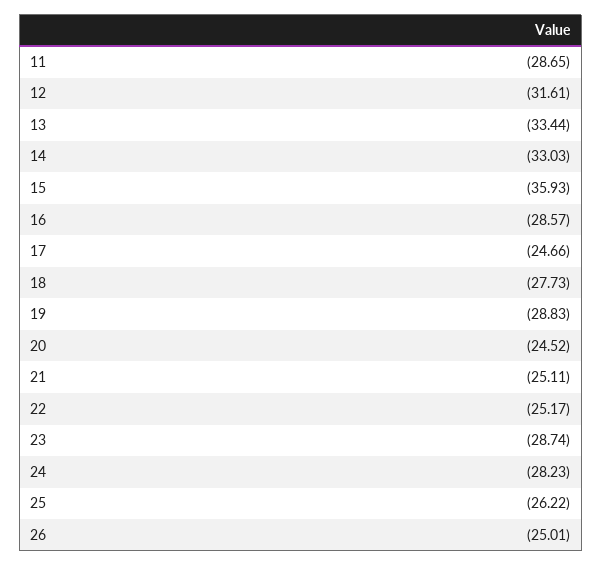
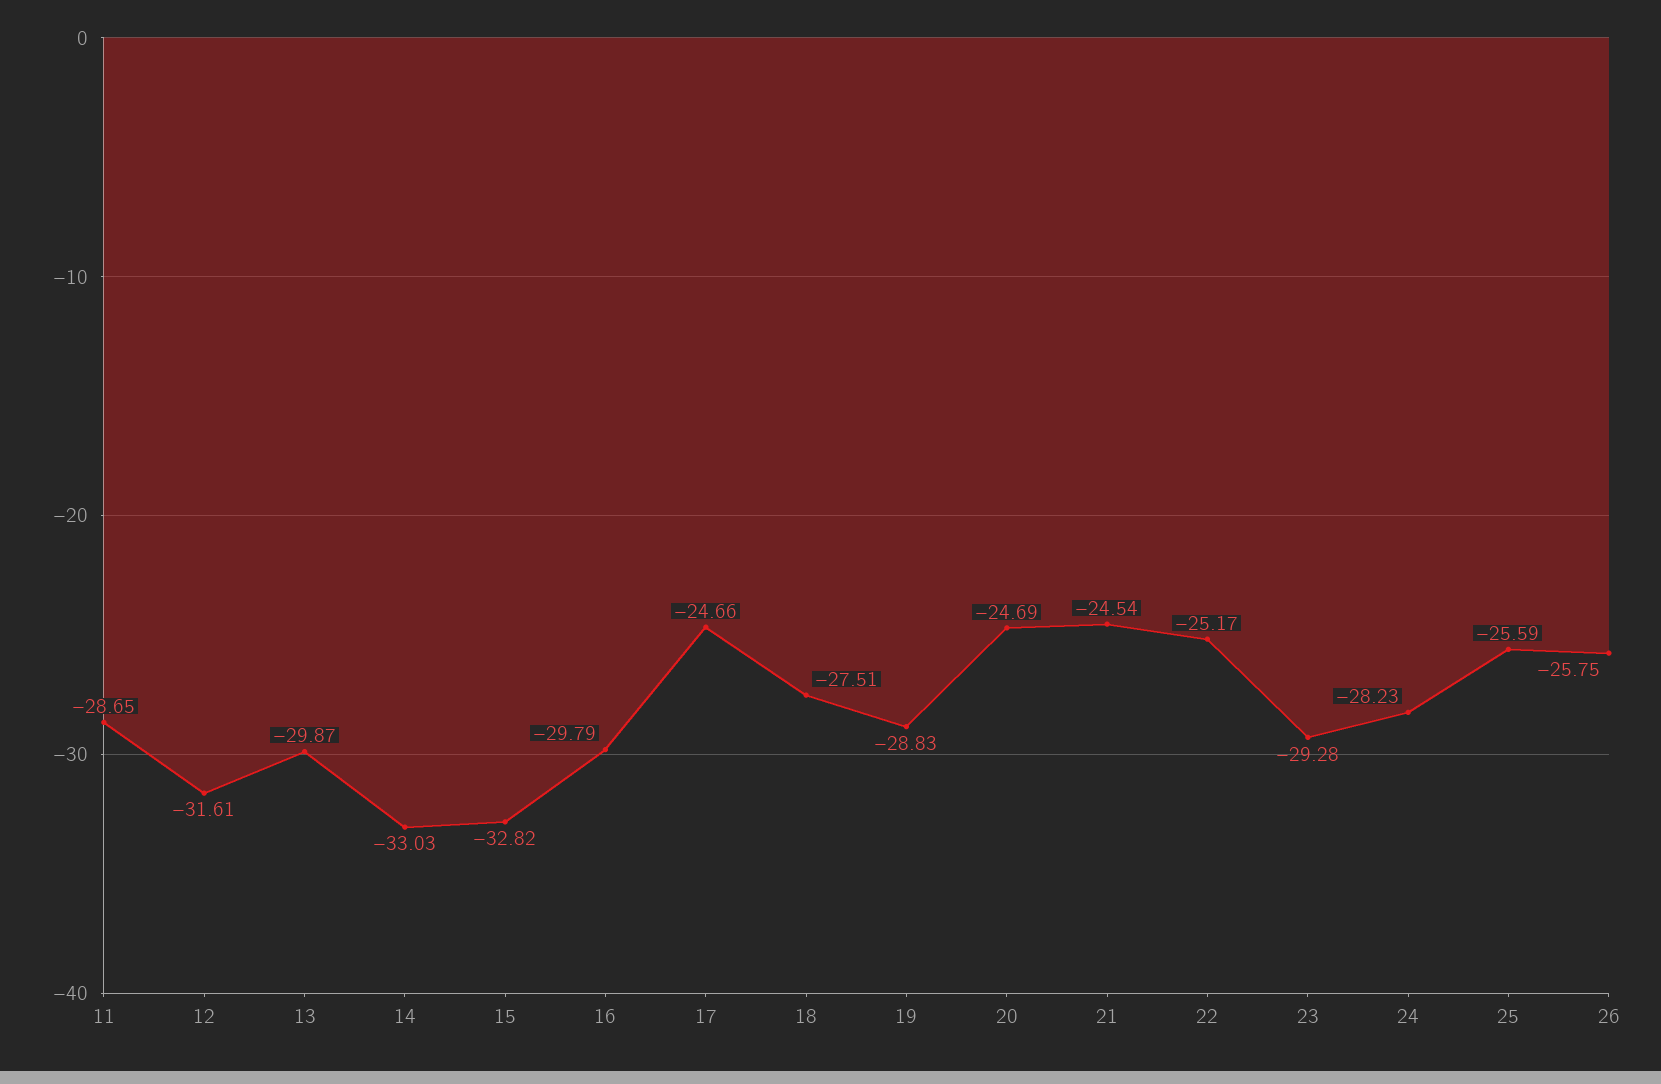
  {
    "11": -28.65,
    "12": -31.61,
-   "13": -33.44,
+   "13": -29.87,
    "14": -33.03,
-   "15": -35.93,
+   "15": -32.82,
-   "16": -28.57,
+   "16": -29.79,
    "17": -24.66,
-   "18": -27.73,
+   "18": -27.51,
    "19": -28.83,
-   "20": -24.52,
+   "20": -24.69,
-   "21": -25.11,
+   "21": -24.54,
    "22": -25.17,
-   "23": -28.74,
+   "23": -29.28,
    "24": -28.23,
-   "25": -26.22,
+   "25": -25.59,
-   "26": -25.01
+   "26": -25.75
  }

